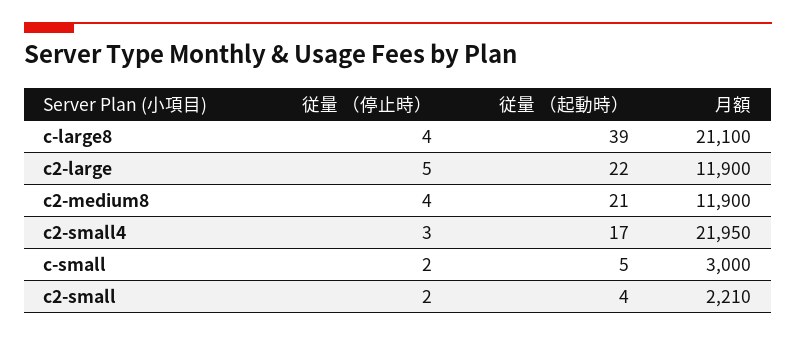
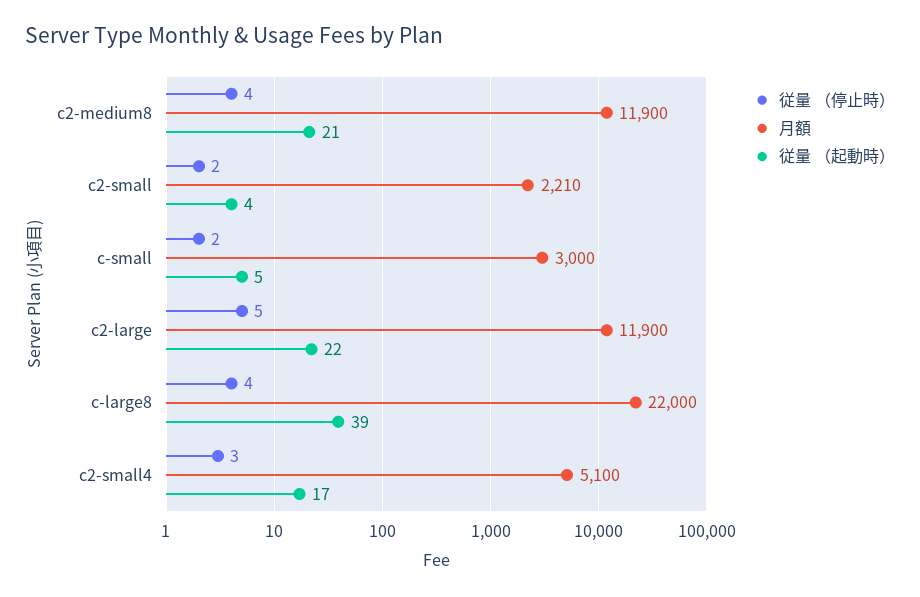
  {
    "従量 （停止時）": {
      "c-large8": 4,
      "c2-large": 5,
      "c2-medium8": 4,
      "c2-small4": 3,
      "c-small": 2,
      "c2-small": 2
    },
    "従量 （起動時）": {
      "c-large8": 39,
      "c2-large": 22,
      "c2-medium8": 21,
      "c2-small4": 17,
      "c-small": 5,
      "c2-small": 4
    },
    "月額": {
-     "c-large8": 21100,
+     "c-large8": 22000,
      "c2-large": 11900,
      "c2-medium8": 11900,
-     "c2-small4": 21950,
+     "c2-small4": 5100,
      "c-small": 3000,
      "c2-small": 2210
    }
  }

